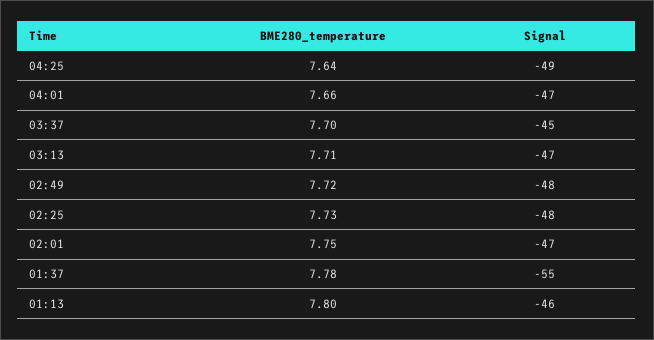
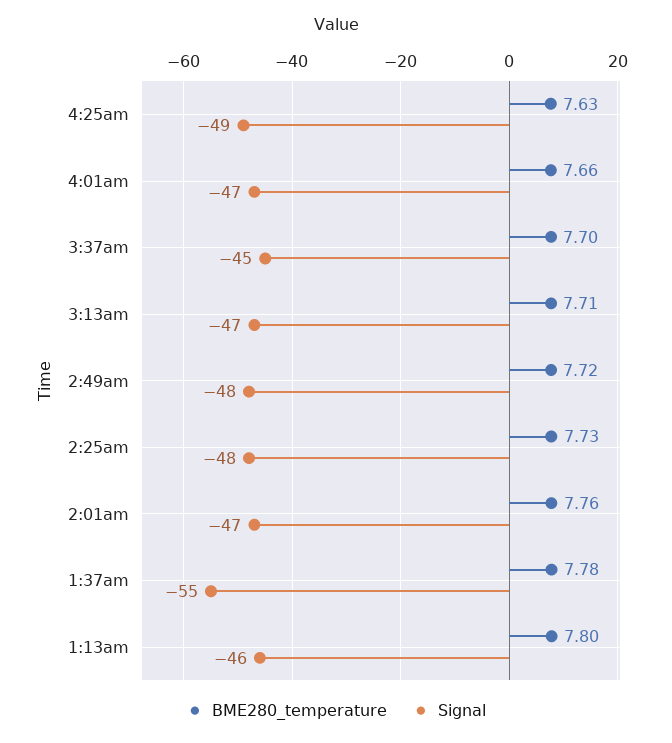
  {
    "BME280_temperature": {
-     "04:25": 7.64,
+     "04:25": 7.63,
      "04:01": 7.66,
      "03:37": 7.7,
      "03:13": 7.71,
      "02:49": 7.72,
      "02:25": 7.73,
-     "02:01": 7.75,
+     "02:01": 7.76,
      "01:37": 7.78,
      "01:13": 7.8
    },
    "Signal": {
      "04:25": -49,
      "04:01": -47,
      "03:37": -45,
      "03:13": -47,
      "02:49": -48,
      "02:25": -48,
      "02:01": -47,
      "01:37": -55,
      "01:13": -46
    }
  }

